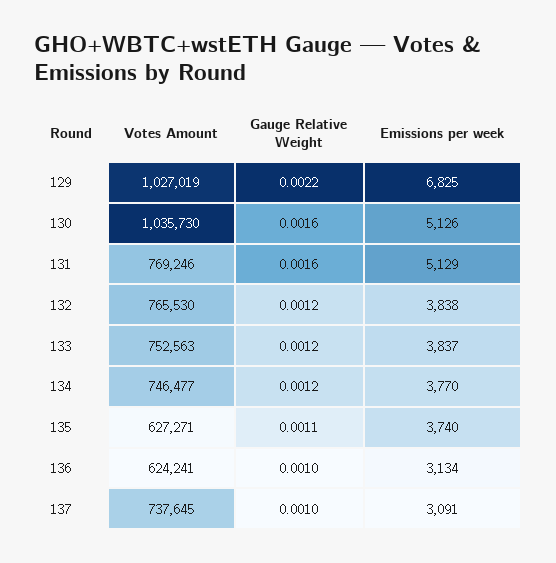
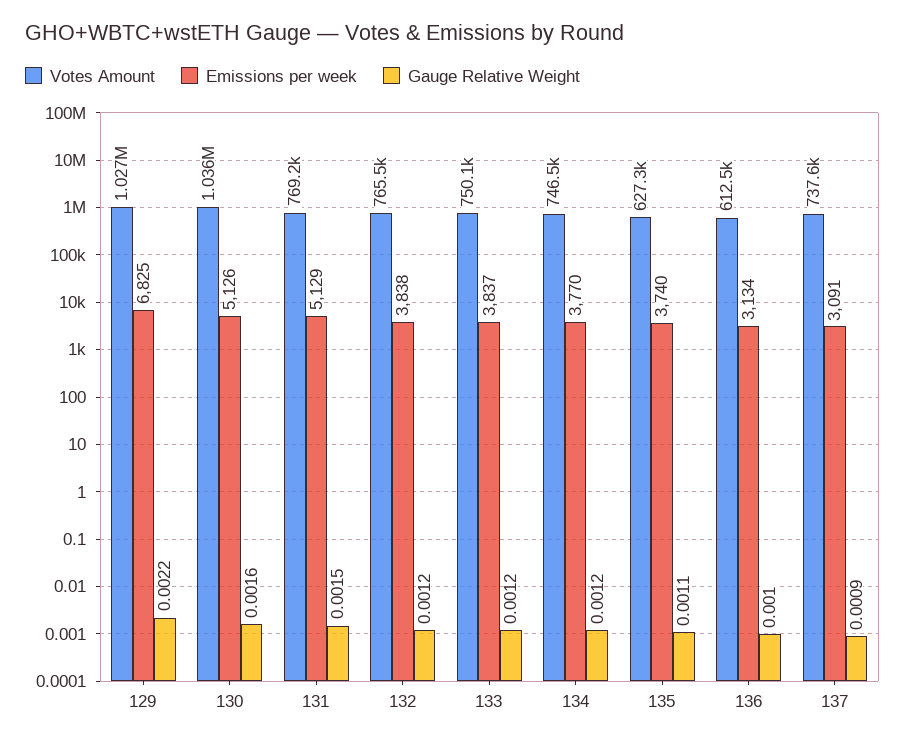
  {
    "Votes Amount": {
      "129": 1027019,
      "130": 1035730,
      "131": 769246,
      "132": 765530,
-     "133": 752563,
+     "133": 750100,
      "134": 746477,
      "135": 627271,
-     "136": 624241,
+     "136": 612500,
      "137": 737645
    },
    "Gauge Relative Weight": {
      "129": 0.0022,
      "130": 0.0016,
-     "131": 0.0016,
+     "131": 0.0015,
      "132": 0.0012,
      "133": 0.0012,
      "134": 0.0012,
      "135": 0.0011,
      "136": 0.001,
-     "137": 0.001
+     "137": 0.0009
    },
    "Emissions per week": {
      "129": 6825,
      "130": 5126,
      "131": 5129,
      "132": 3838,
      "133": 3837,
      "134": 3770,
      "135": 3740,
      "136": 3134,
      "137": 3091
    }
  }

